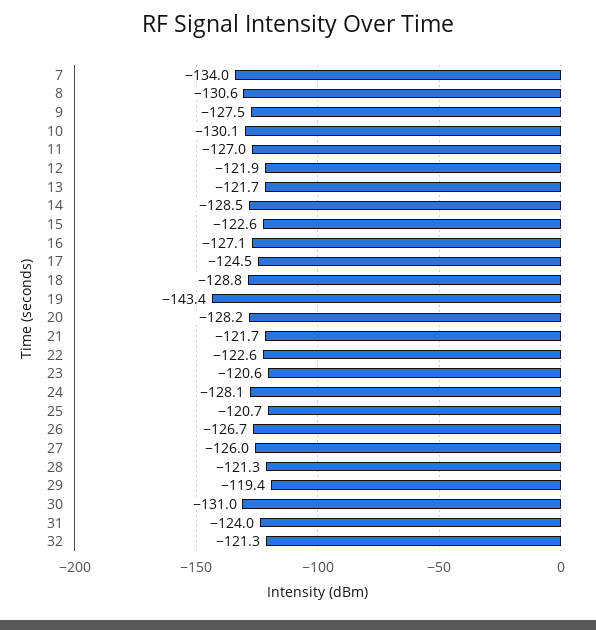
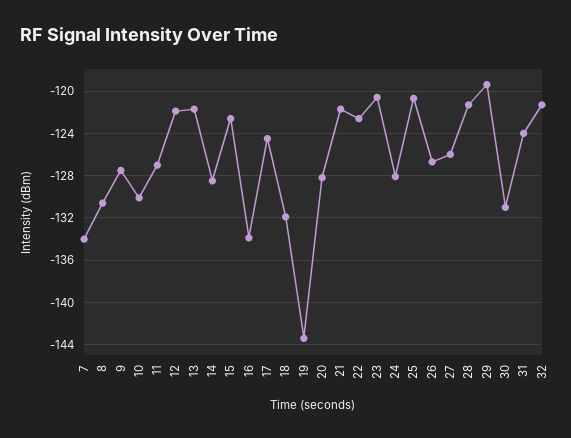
  {
    "7": -134,
    "8": -130.6,
    "9": -127.5,
    "10": -130.1,
    "11": -127,
    "12": -121.9,
    "13": -121.7,
    "14": -128.5,
    "15": -122.6,
-   "16": -127.1,
+   "16": -134,
    "17": -124.5,
-   "18": -128.8,
+   "18": -132,
    "19": -143.4,
    "20": -128.2,
    "21": -121.7,
    "22": -122.6,
    "23": -120.6,
    "24": -128.1,
    "25": -120.7,
    "26": -126.7,
    "27": -126,
    "28": -121.3,
    "29": -119.4,
    "30": -131,
    "31": -124,
    "32": -121.3
  }

